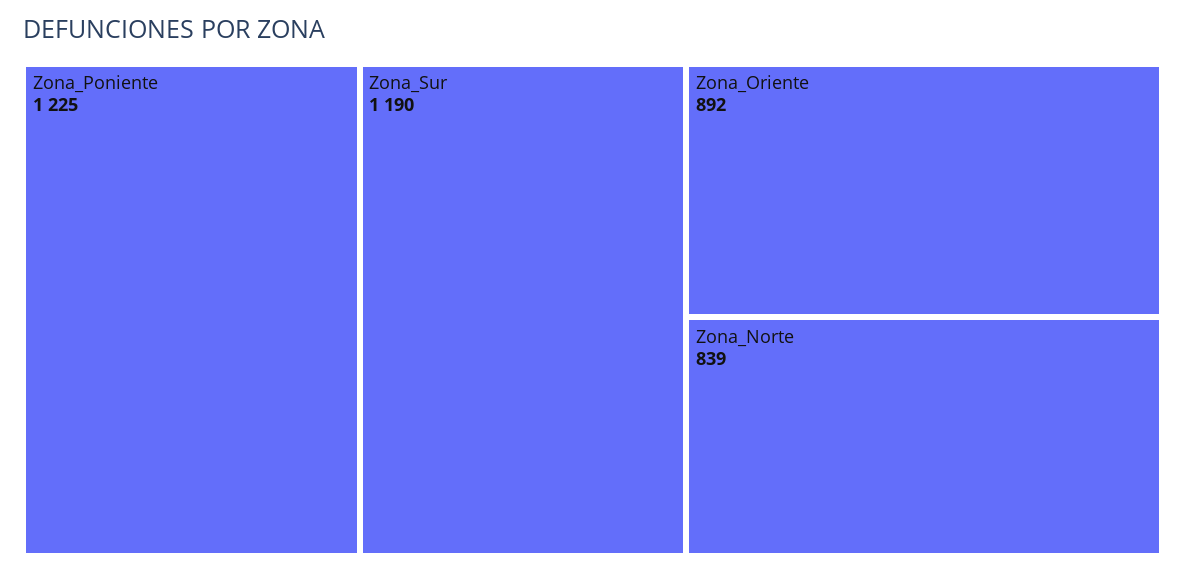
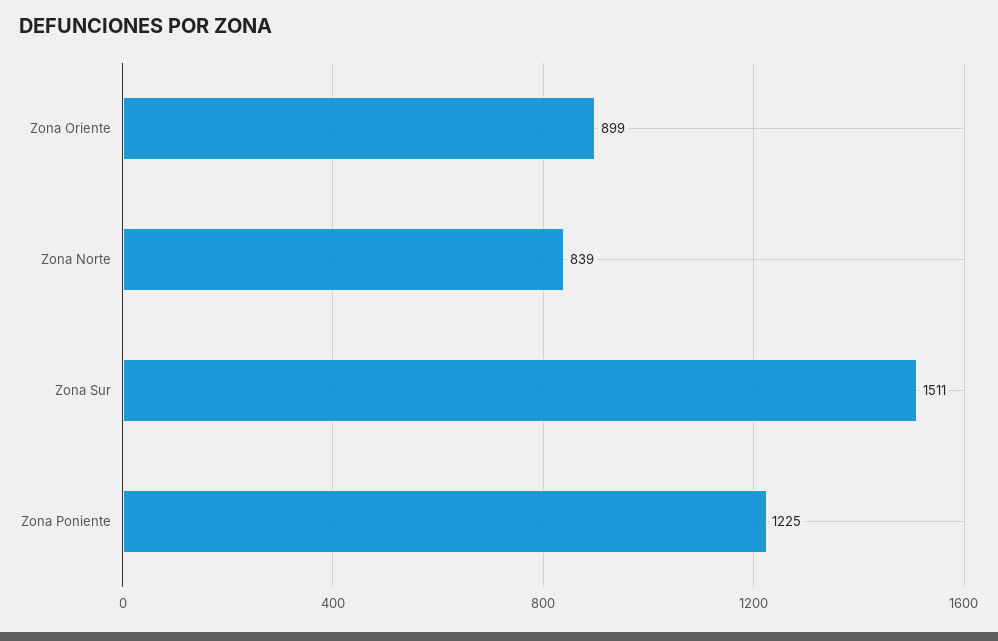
  {
    "Zona_Poniente": 1225,
-   "Zona_Sur": 1190,
+   "Zona_Sur": 1511,
-   "Zona_Oriente": 892,
+   "Zona_Oriente": 899,
    "Zona_Norte": 839
  }

